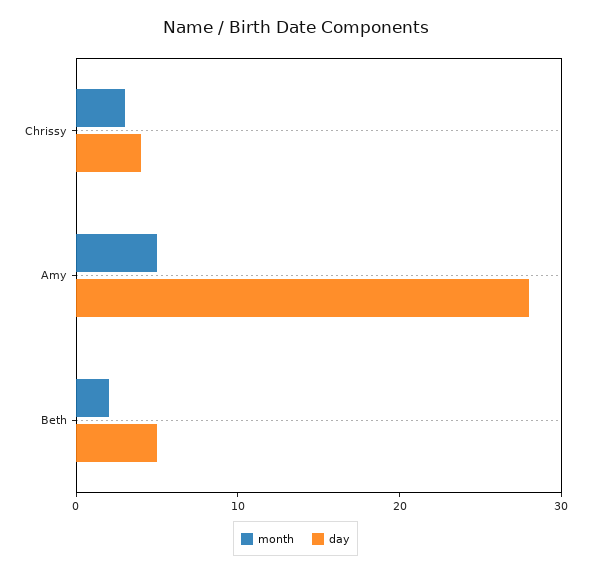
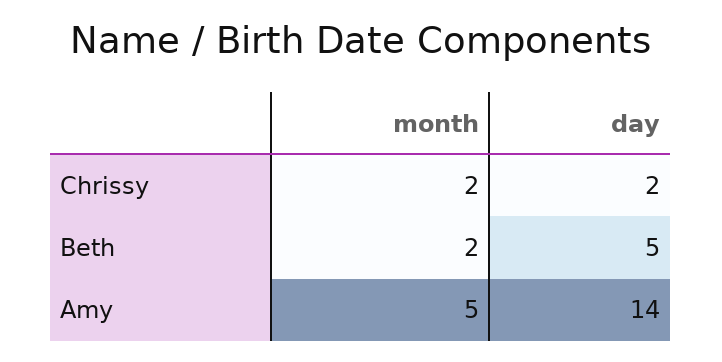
  {
    "month": {
-     "Chrissy": 3,
+     "Chrissy": 2,
      "Amy": 5,
      "Beth": 2
    },
    "day": {
-     "Chrissy": 4,
+     "Chrissy": 2,
-     "Amy": 28,
+     "Amy": 14,
      "Beth": 5
    }
  }

